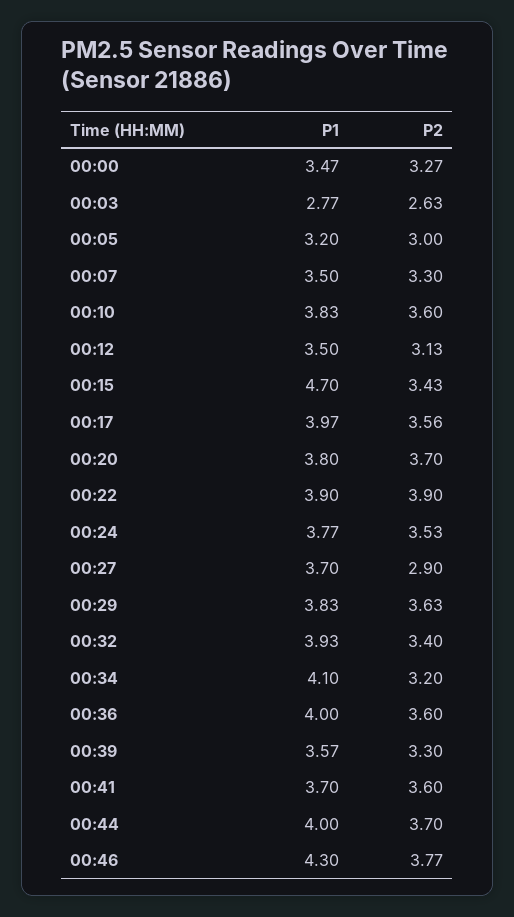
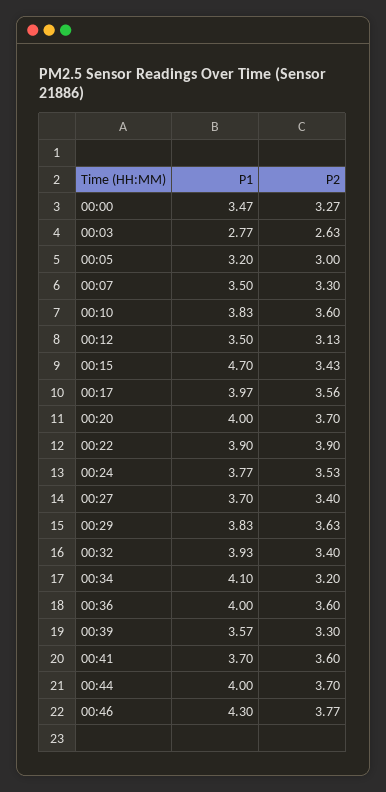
  {
    "P1": {
      "00:00": 3.47,
      "00:03": 2.77,
      "00:05": 3.2,
      "00:07": 3.5,
      "00:10": 3.83,
      "00:12": 3.5,
      "00:15": 4.7,
      "00:17": 3.97,
-     "00:20": 3.8,
+     "00:20": 4,
      "00:22": 3.9,
      "00:24": 3.77,
      "00:27": 3.7,
      "00:29": 3.83,
      "00:32": 3.93,
      "00:34": 4.1,
      "00:36": 4,
      "00:39": 3.57,
      "00:41": 3.7,
      "00:44": 4,
      "00:46": 4.3
    },
    "P2": {
      "00:00": 3.27,
      "00:03": 2.63,
      "00:05": 3,
      "00:07": 3.3,
      "00:10": 3.6,
      "00:12": 3.13,
      "00:15": 3.43,
      "00:17": 3.56,
      "00:20": 3.7,
      "00:22": 3.9,
      "00:24": 3.53,
-     "00:27": 2.9,
+     "00:27": 3.4,
      "00:29": 3.63,
      "00:32": 3.4,
      "00:34": 3.2,
      "00:36": 3.6,
      "00:39": 3.3,
      "00:41": 3.6,
      "00:44": 3.7,
      "00:46": 3.77
    }
  }

